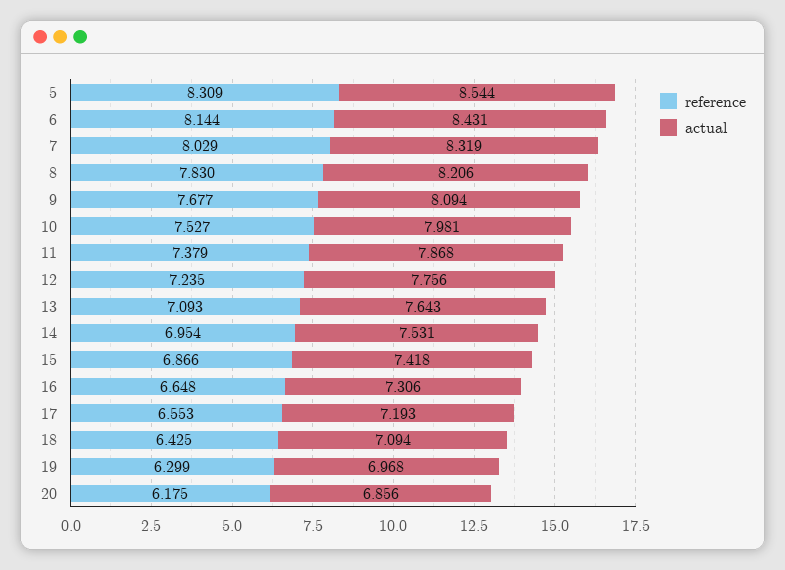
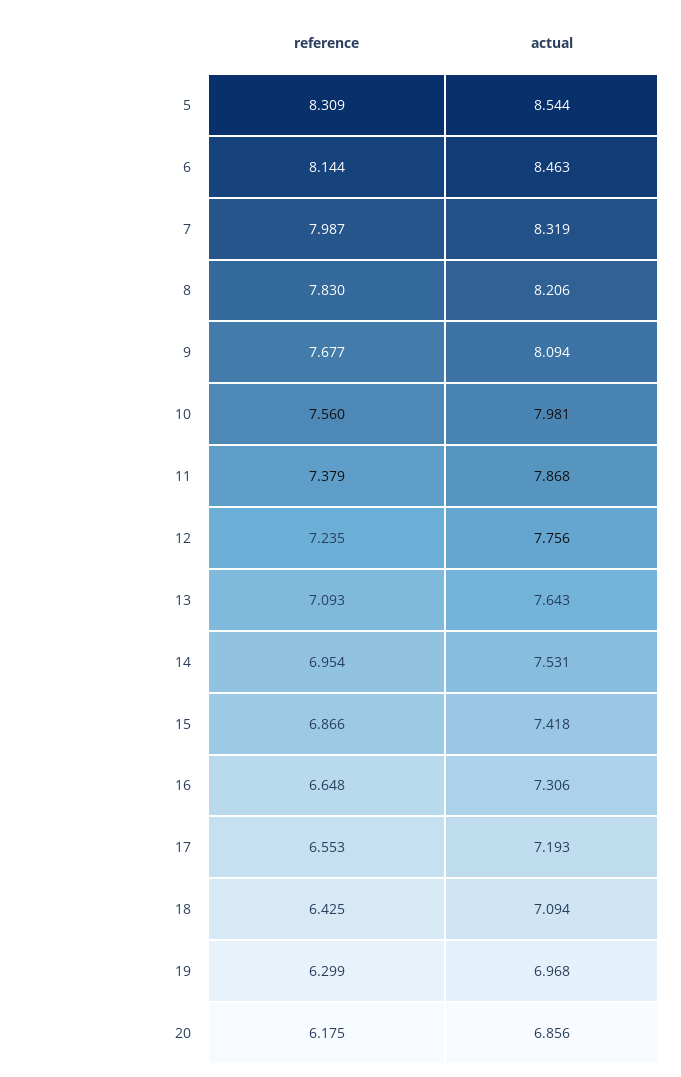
  {
    "reference": {
      "5": 8.309,
      "6": 8.144,
-     "7": 8.029,
+     "7": 7.987,
      "8": 7.83,
      "9": 7.677,
-     "10": 7.527,
+     "10": 7.56,
      "11": 7.379,
      "12": 7.235,
      "13": 7.093,
      "14": 6.954,
      "15": 6.866,
      "16": 6.648,
      "17": 6.553,
      "18": 6.425,
      "19": 6.299,
      "20": 6.175
    },
    "actual": {
      "5": 8.544,
-     "6": 8.431,
+     "6": 8.463,
      "7": 8.319,
      "8": 8.206,
      "9": 8.094,
      "10": 7.981,
      "11": 7.868,
      "12": 7.756,
      "13": 7.643,
      "14": 7.531,
      "15": 7.418,
      "16": 7.306,
      "17": 7.193,
      "18": 7.094,
      "19": 6.968,
      "20": 6.856
    }
  }

